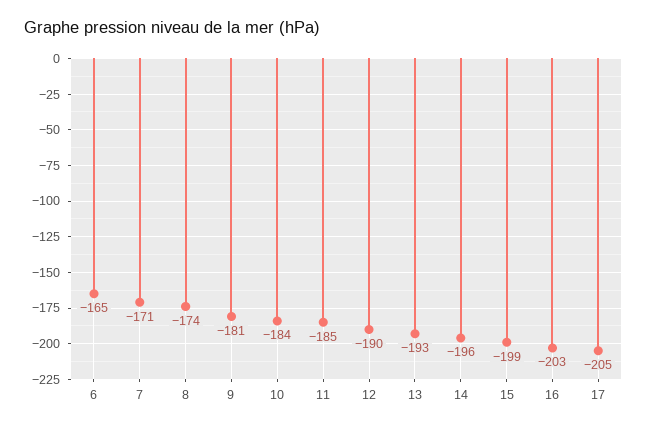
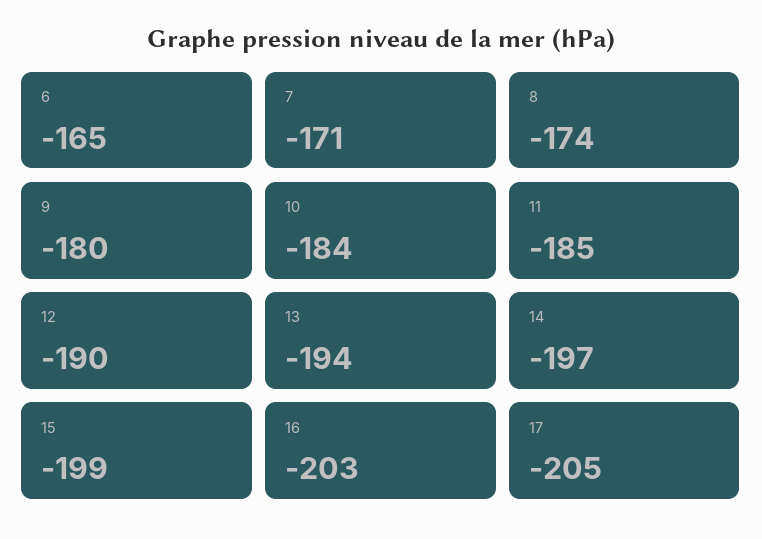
  {
    "6": -165,
    "7": -171,
    "8": -174,
-   "9": -181,
+   "9": -180,
    "10": -184,
    "11": -185,
    "12": -190,
-   "13": -193,
+   "13": -194,
-   "14": -196,
+   "14": -197,
    "15": -199,
    "16": -203,
    "17": -205
  }

